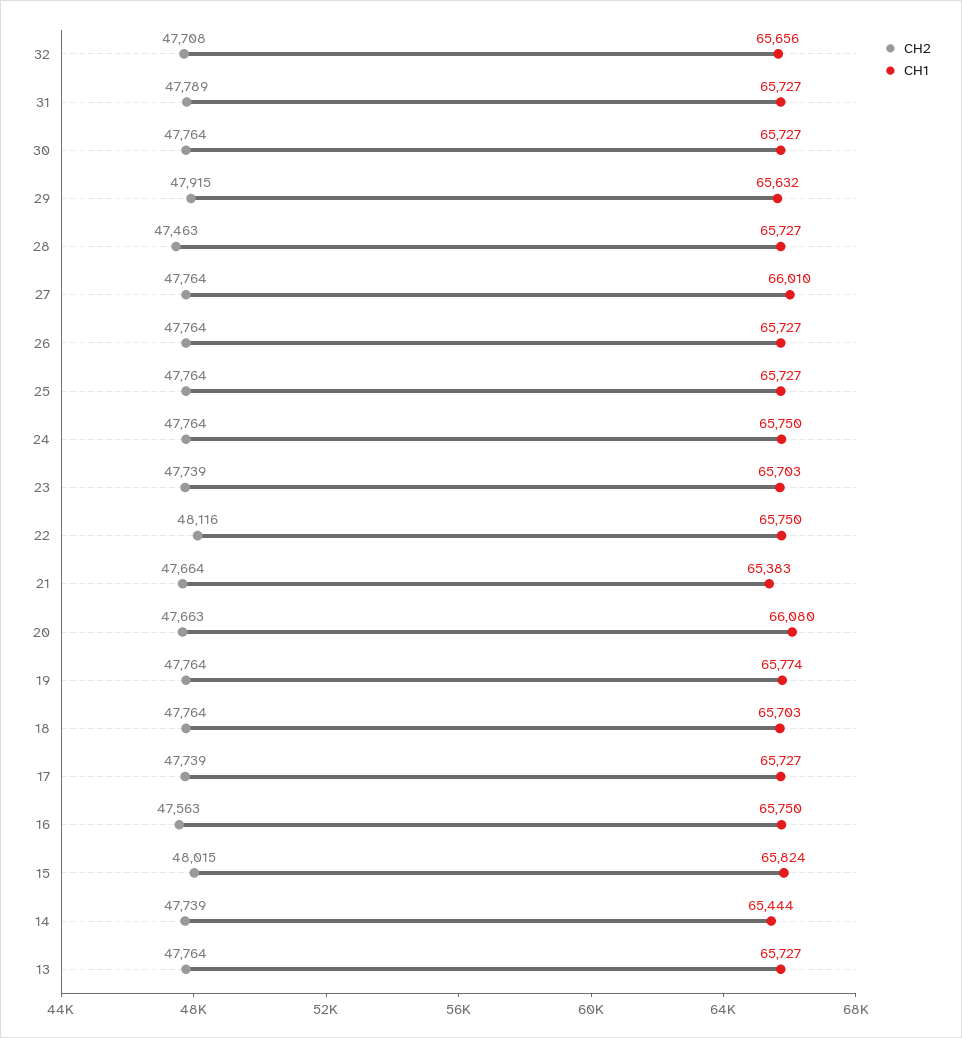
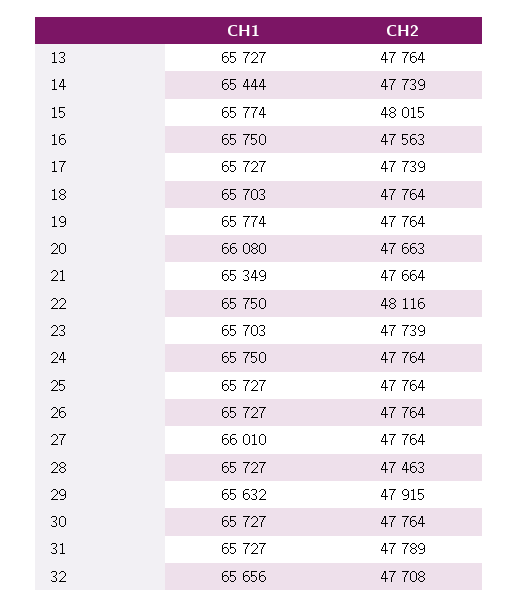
  {
    "CH2": {
      "32": 47708,
      "31": 47789,
      "30": 47764,
      "29": 47915,
      "28": 47463,
      "27": 47764,
      "26": 47764,
      "25": 47764,
      "24": 47764,
      "23": 47739,
      "22": 48116,
      "21": 47664,
      "20": 47663,
      "19": 47764,
      "18": 47764,
      "17": 47739,
      "16": 47563,
      "15": 48015,
      "14": 47739,
      "13": 47764
    },
    "CH1": {
      "32": 65656,
      "31": 65727,
      "30": 65727,
      "29": 65632,
      "28": 65727,
      "27": 66010,
      "26": 65727,
      "25": 65727,
      "24": 65750,
      "23": 65703,
      "22": 65750,
-     "21": 65383,
+     "21": 65349,
      "20": 66080,
      "19": 65774,
      "18": 65703,
      "17": 65727,
      "16": 65750,
-     "15": 65824,
+     "15": 65774,
      "14": 65444,
      "13": 65727
    }
  }

